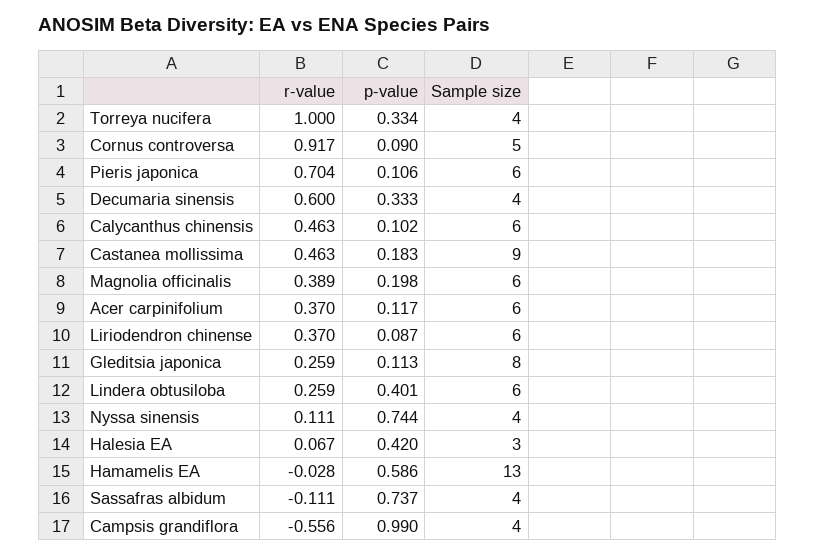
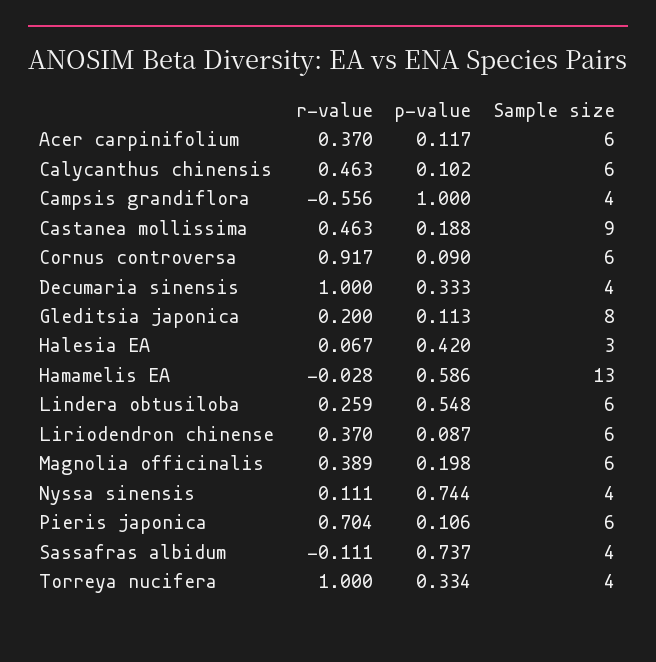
  {
    "r-value": {
      "Torreya nucifera": 1,
      "Cornus controversa": 0.917,
      "Pieris japonica": 0.704,
-     "Decumaria sinensis": 0.6,
+     "Decumaria sinensis": 1,
      "Calycanthus chinensis": 0.463,
      "Castanea mollissima": 0.463,
      "Magnolia officinalis": 0.389,
      "Acer carpinifolium": 0.37,
      "Liriodendron chinense": 0.37,
-     "Gleditsia japonica": 0.259,
+     "Gleditsia japonica": 0.2,
      "Lindera obtusiloba": 0.259,
      "Nyssa sinensis": 0.111,
      "Halesia EA": 0.067,
      "Hamamelis EA": -0.028,
      "Sassafras albidum": -0.111,
      "Campsis grandiflora": -0.556
    },
    "p-value": {
      "Torreya nucifera": 0.334,
      "Cornus controversa": 0.09,
      "Pieris japonica": 0.106,
      "Decumaria sinensis": 0.333,
      "Calycanthus chinensis": 0.102,
-     "Castanea mollissima": 0.183,
+     "Castanea mollissima": 0.188,
      "Magnolia officinalis": 0.198,
      "Acer carpinifolium": 0.117,
      "Liriodendron chinense": 0.087,
      "Gleditsia japonica": 0.113,
-     "Lindera obtusiloba": 0.401,
+     "Lindera obtusiloba": 0.548,
      "Nyssa sinensis": 0.744,
      "Halesia EA": 0.42,
      "Hamamelis EA": 0.586,
      "Sassafras albidum": 0.737,
-     "Campsis grandiflora": 0.99
+     "Campsis grandiflora": 1
    },
    "Sample size": {
      "Torreya nucifera": 4,
-     "Cornus controversa": 5,
+     "Cornus controversa": 6,
      "Pieris japonica": 6,
      "Decumaria sinensis": 4,
      "Calycanthus chinensis": 6,
      "Castanea mollissima": 9,
      "Magnolia officinalis": 6,
      "Acer carpinifolium": 6,
      "Liriodendron chinense": 6,
      "Gleditsia japonica": 8,
      "Lindera obtusiloba": 6,
      "Nyssa sinensis": 4,
      "Halesia EA": 3,
      "Hamamelis EA": 13,
      "Sassafras albidum": 4,
      "Campsis grandiflora": 4
    }
  }

